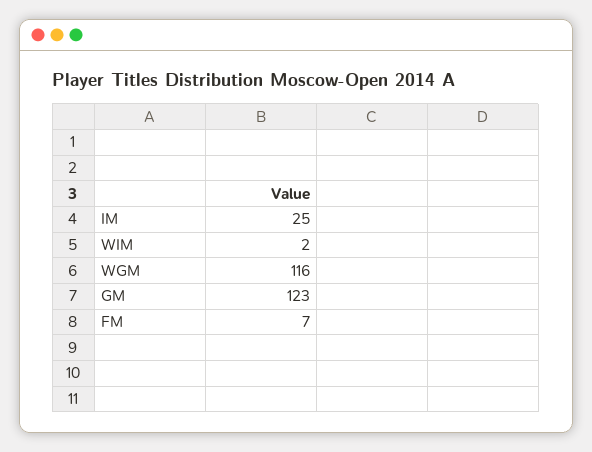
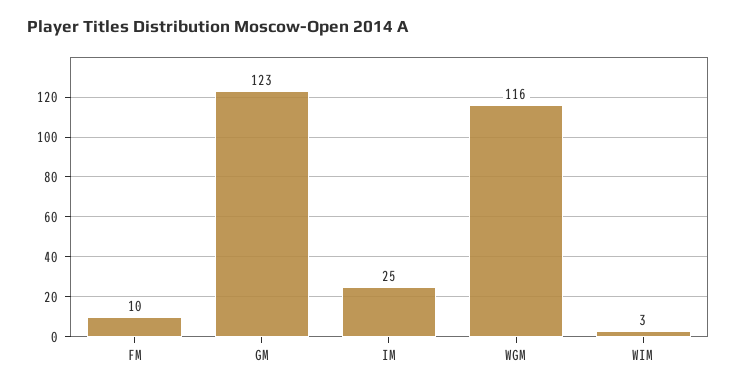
  {
    "IM": 25,
-   "WIM": 2,
+   "WIM": 3,
    "WGM": 116,
    "GM": 123,
-   "FM": 7
+   "FM": 10
  }

